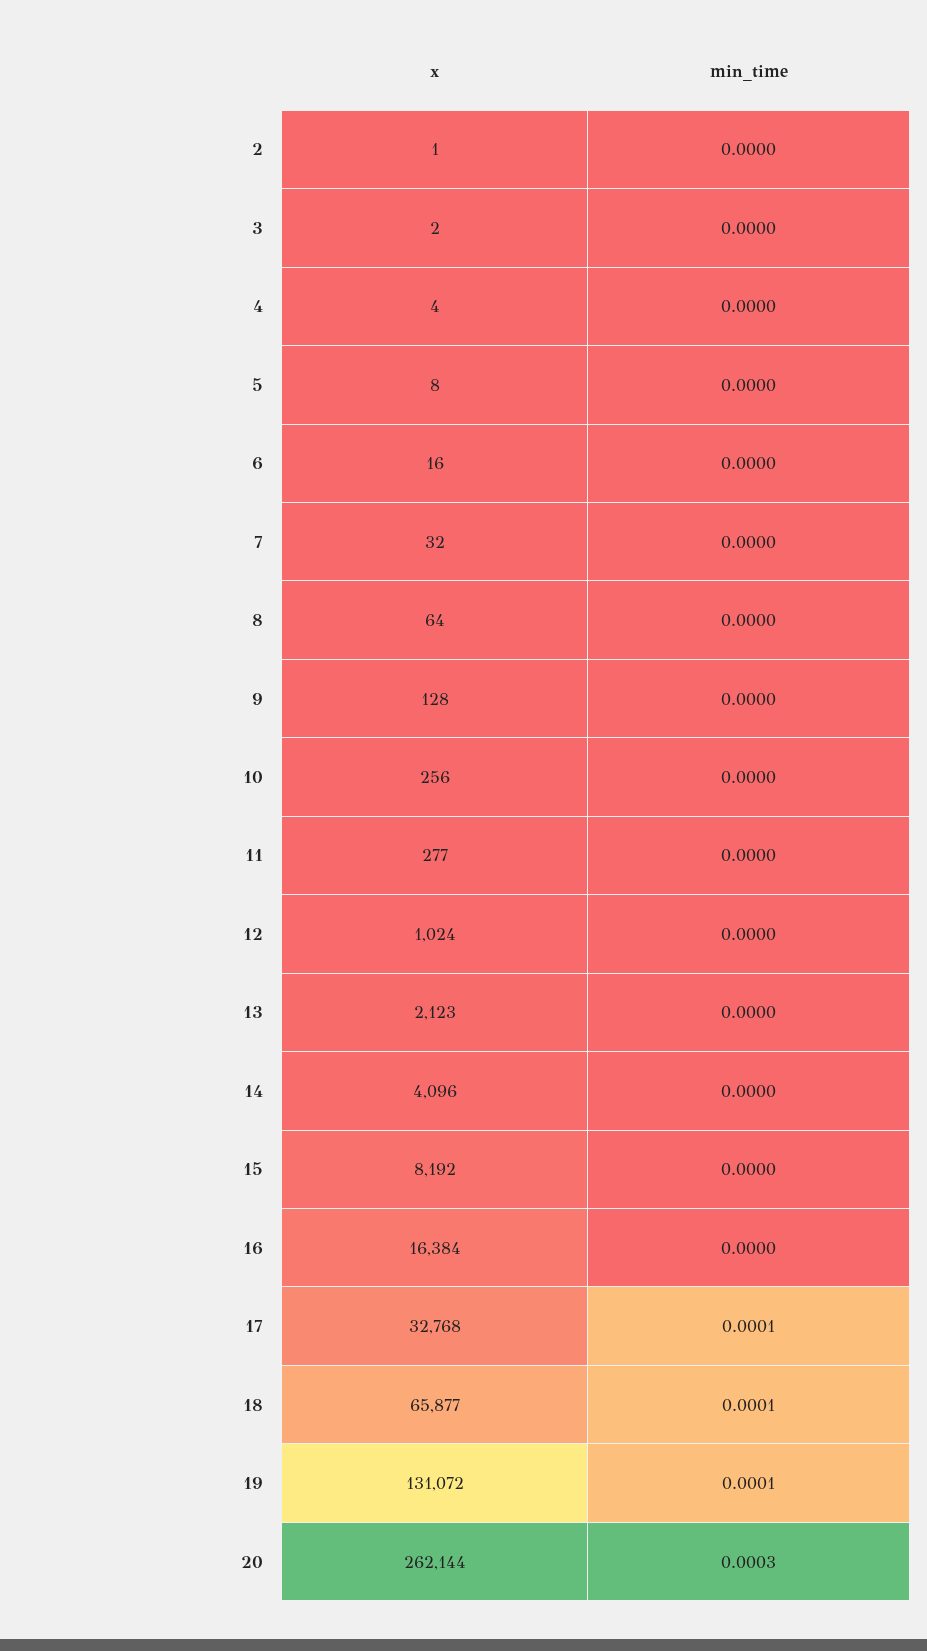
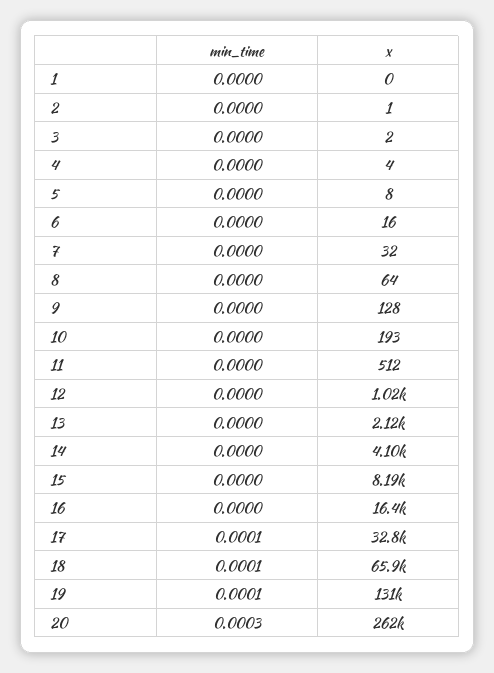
  {
    "x": {
      "2": 1,
      "3": 2,
      "4": 4,
      "5": 8,
      "6": 16,
      "7": 32,
      "8": 64,
      "9": 128,
-     "10": 256,
+     "10": 193,
-     "11": 277,
+     "11": 512,
      "12": 1024,
      "13": 2123,
      "14": 4096,
      "15": 8192,
      "16": 16384,
      "17": 32768,
      "18": 65877,
      "19": 131072,
-     "20": 262144
+     "20": 262144,
+     "1": 0
    },
    "min_time": {
      "2": 0,
      "3": 0,
      "4": 0,
      "5": 0,
      "6": 0,
      "7": 0,
      "8": 0,
      "9": 0,
      "10": 0,
      "11": 0,
      "12": 0,
      "13": 0,
      "14": 0,
      "15": 0,
      "16": 0,
      "17": 0.0001,
      "18": 0.0001,
      "19": 0.0001,
-     "20": 0.0003
+     "20": 0.0003,
+     "1": 0
    }
  }

